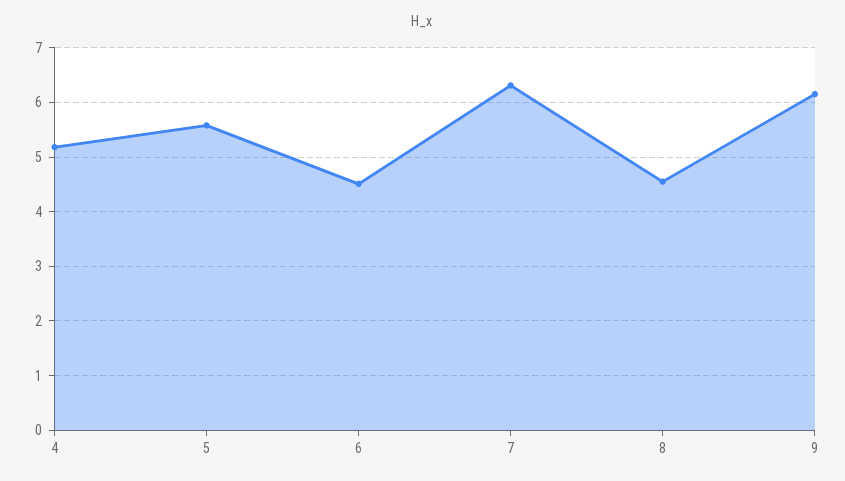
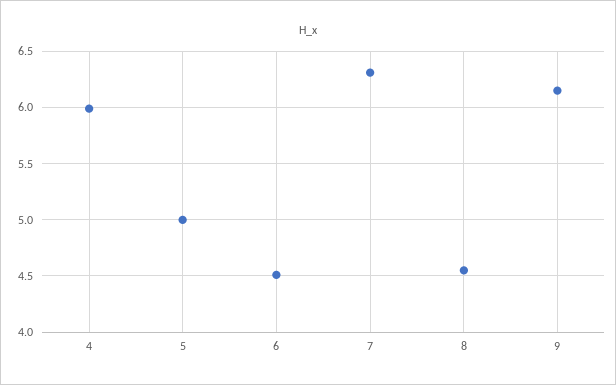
  {
-   "4": 5.2,
+   "4": 6,
-   "5": 5.6,
+   "5": 5,
    "6": 4.5,
    "7": 6.3,
    "8": 4.6,
    "9": 6.2
  }

